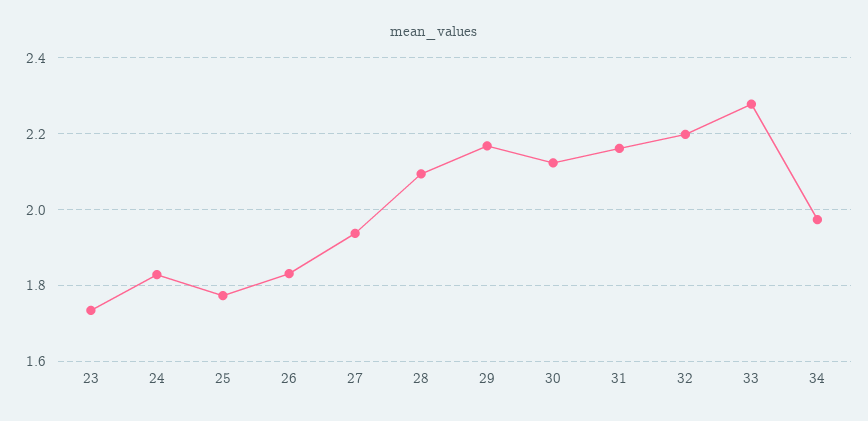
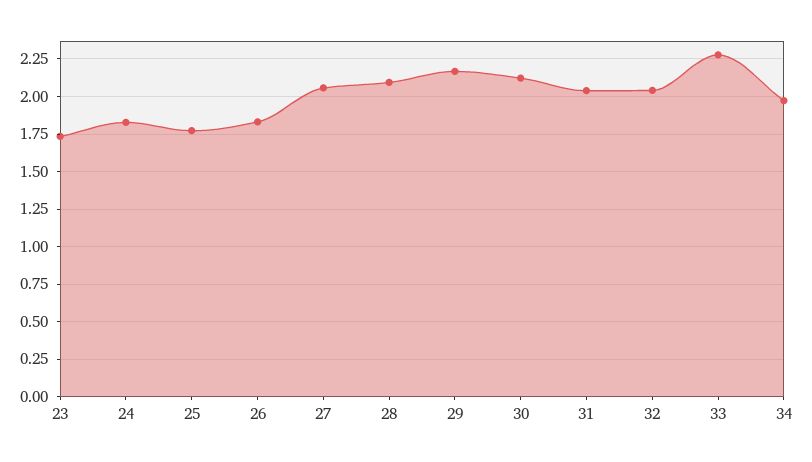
  {
    "23": 1.74,
    "24": 1.82,
    "25": 1.78,
    "26": 1.84,
-   "27": 1.94,
+   "27": 2.05,
    "28": 2.1,
    "29": 2.16,
    "30": 2.12,
-   "31": 2.16,
+   "31": 2.05,
-   "32": 2.2,
+   "32": 2.05,
    "33": 2.28,
    "34": 1.98
  }

